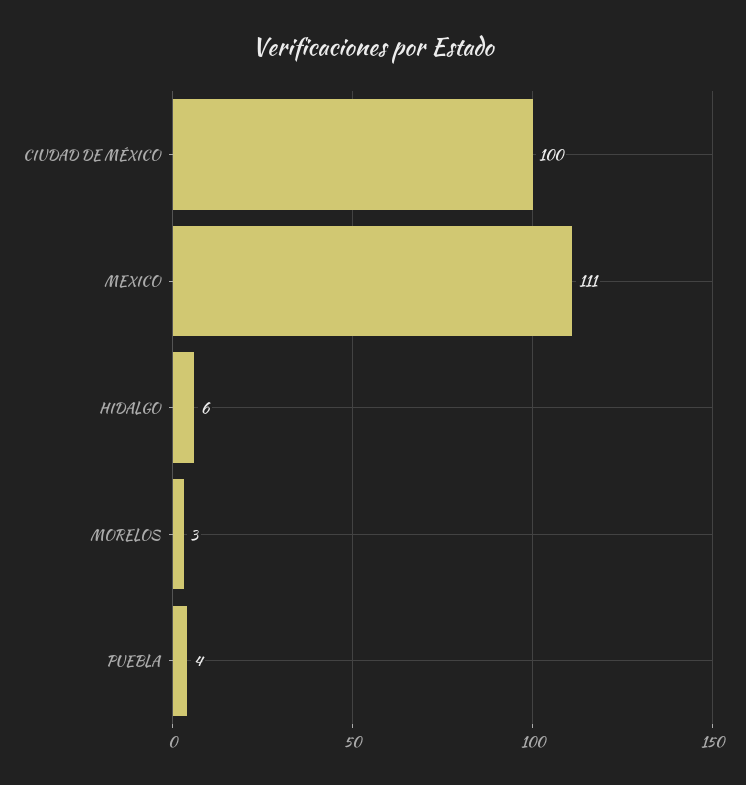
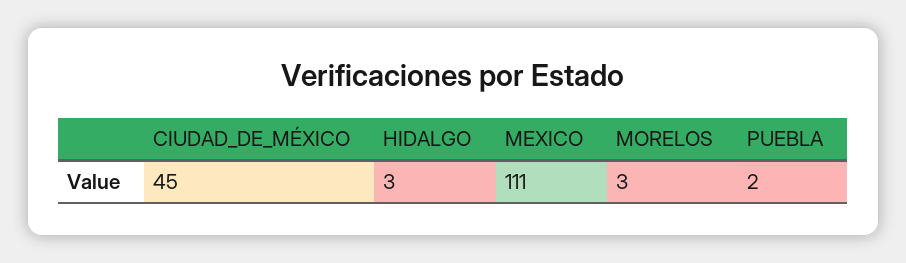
  {
-   "CIUDAD DE MÉXICO": 100,
+   "CIUDAD DE MÉXICO": 45,
    "MEXICO": 111,
-   "HIDALGO": 6,
+   "HIDALGO": 3,
    "MORELOS": 3,
-   "PUEBLA": 4
+   "PUEBLA": 2
  }

